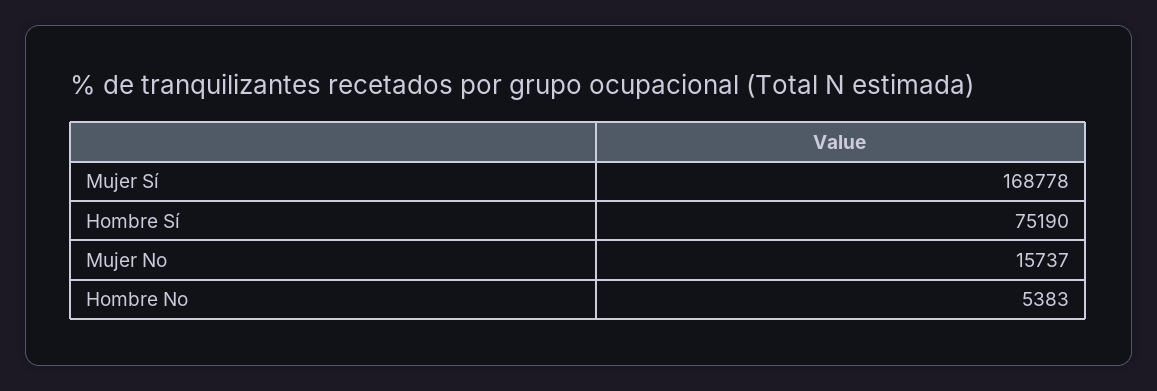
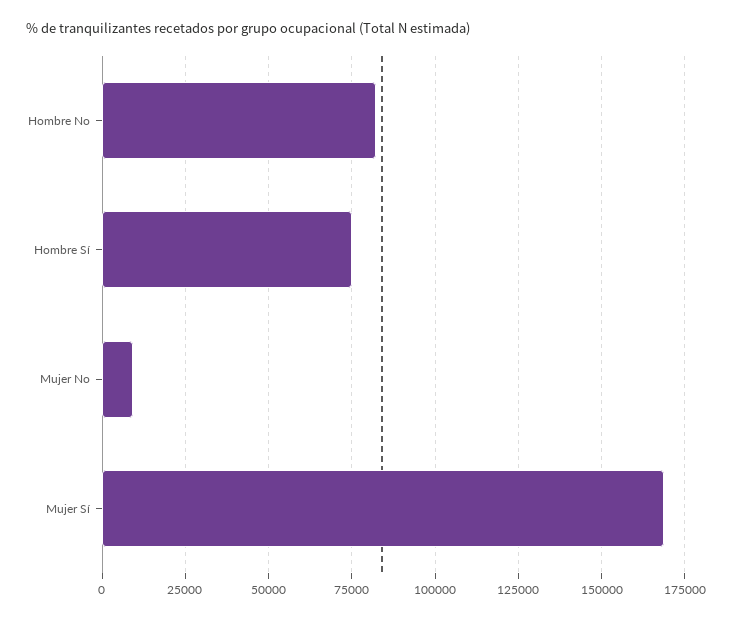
  {
    "Mujer Sí": 168778,
    "Hombre Sí": 75190,
-   "Mujer No": 15737,
+   "Mujer No": 10000,
-   "Hombre No": 5383
+   "Hombre No": 82500
  }

